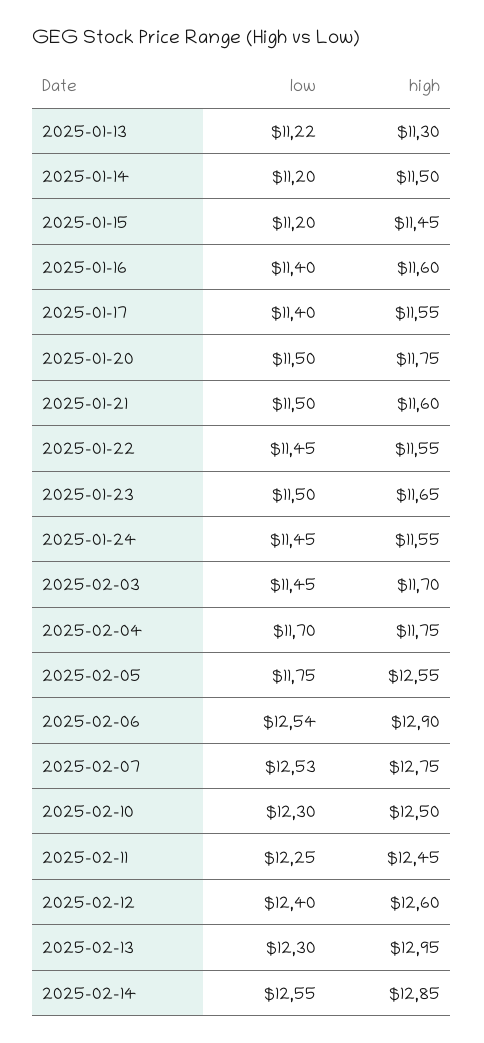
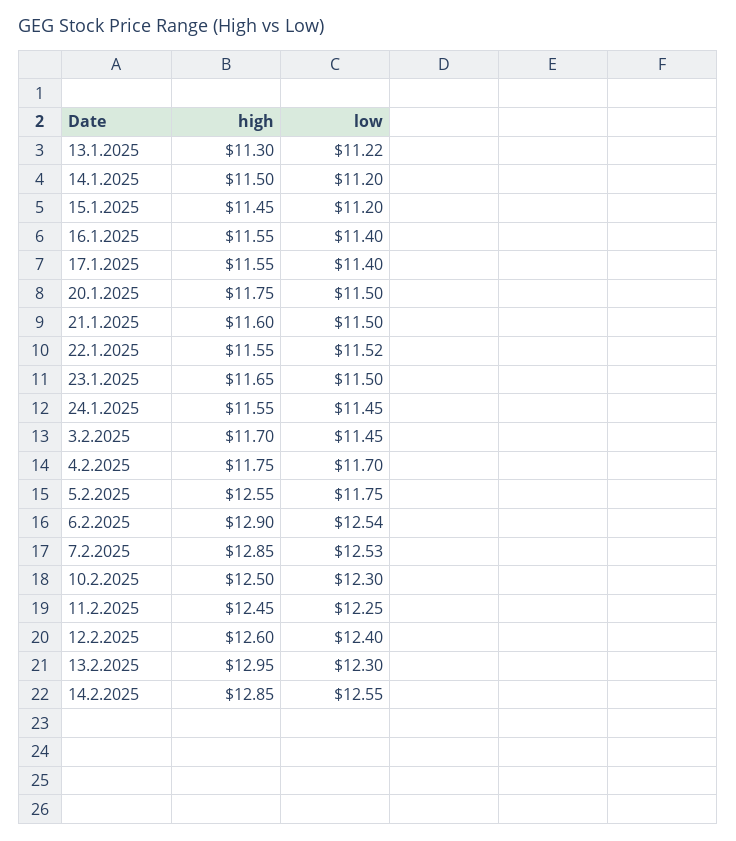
  {
    "low": {
      "2025-01-13": 11.22,
      "2025-01-14": 11.2,
      "2025-01-15": 11.2,
      "2025-01-16": 11.4,
      "2025-01-17": 11.4,
      "2025-01-20": 11.5,
      "2025-01-21": 11.5,
-     "2025-01-22": 11.45,
+     "2025-01-22": 11.52,
      "2025-01-23": 11.5,
      "2025-01-24": 11.45,
      "2025-02-03": 11.45,
      "2025-02-04": 11.7,
      "2025-02-05": 11.75,
      "2025-02-06": 12.54,
      "2025-02-07": 12.53,
      "2025-02-10": 12.3,
      "2025-02-11": 12.25,
      "2025-02-12": 12.4,
      "2025-02-13": 12.3,
      "2025-02-14": 12.55
    },
    "high": {
      "2025-01-13": 11.3,
      "2025-01-14": 11.5,
      "2025-01-15": 11.45,
-     "2025-01-16": 11.6,
+     "2025-01-16": 11.55,
      "2025-01-17": 11.55,
      "2025-01-20": 11.75,
      "2025-01-21": 11.6,
      "2025-01-22": 11.55,
      "2025-01-23": 11.65,
      "2025-01-24": 11.55,
      "2025-02-03": 11.7,
      "2025-02-04": 11.75,
      "2025-02-05": 12.55,
      "2025-02-06": 12.9,
-     "2025-02-07": 12.75,
+     "2025-02-07": 12.85,
      "2025-02-10": 12.5,
      "2025-02-11": 12.45,
      "2025-02-12": 12.6,
      "2025-02-13": 12.95,
      "2025-02-14": 12.85
    }
  }

